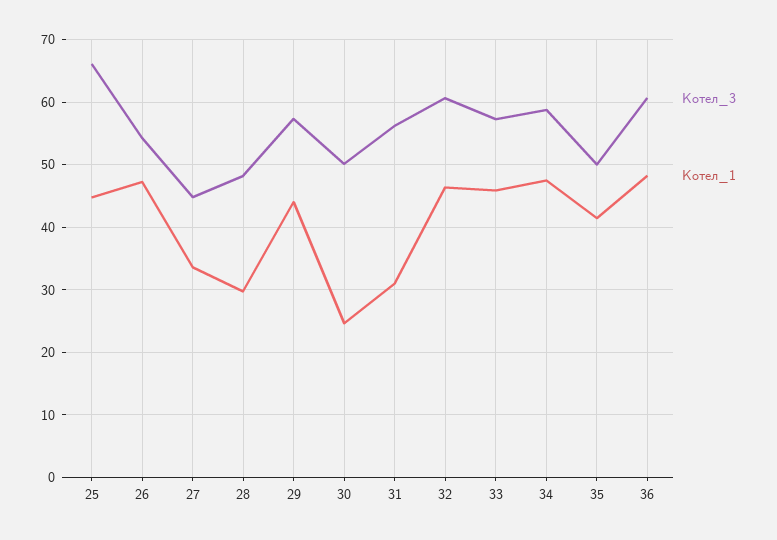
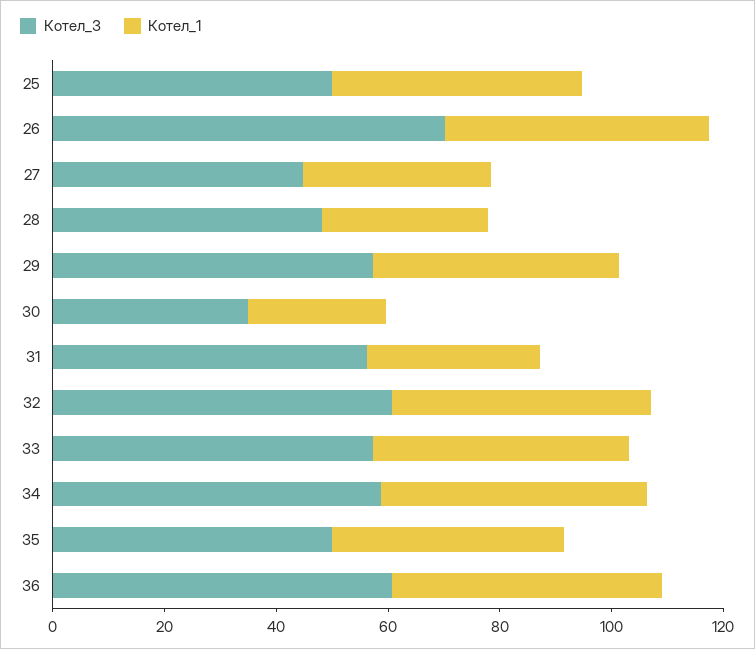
  {
    "Котел_3": {
-     "25": 66,
+     "25": 50,
-     "26": 54,
+     "26": 70,
      "27": 45,
      "28": 48,
      "29": 57,
-     "30": 50,
+     "30": 35,
      "31": 56,
      "32": 61,
      "33": 57,
      "34": 59,
      "35": 50,
      "36": 61
    },
    "Котел_1": {
      "25": 45,
      "26": 47,
      "27": 34,
      "28": 30,
      "29": 44,
      "30": 25,
      "31": 31,
      "32": 46,
      "33": 46,
      "34": 47,
      "35": 41,
      "36": 48
    }
  }

